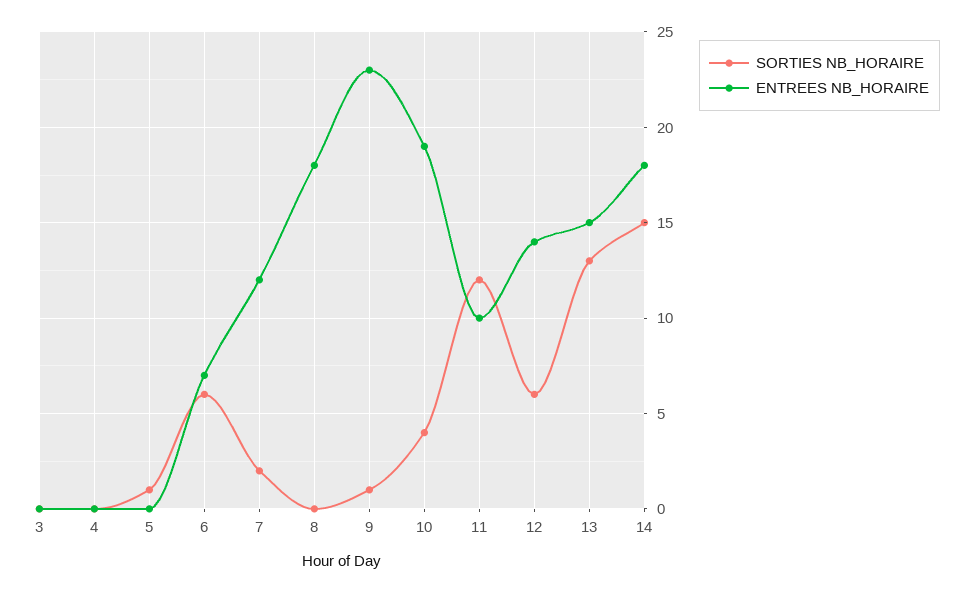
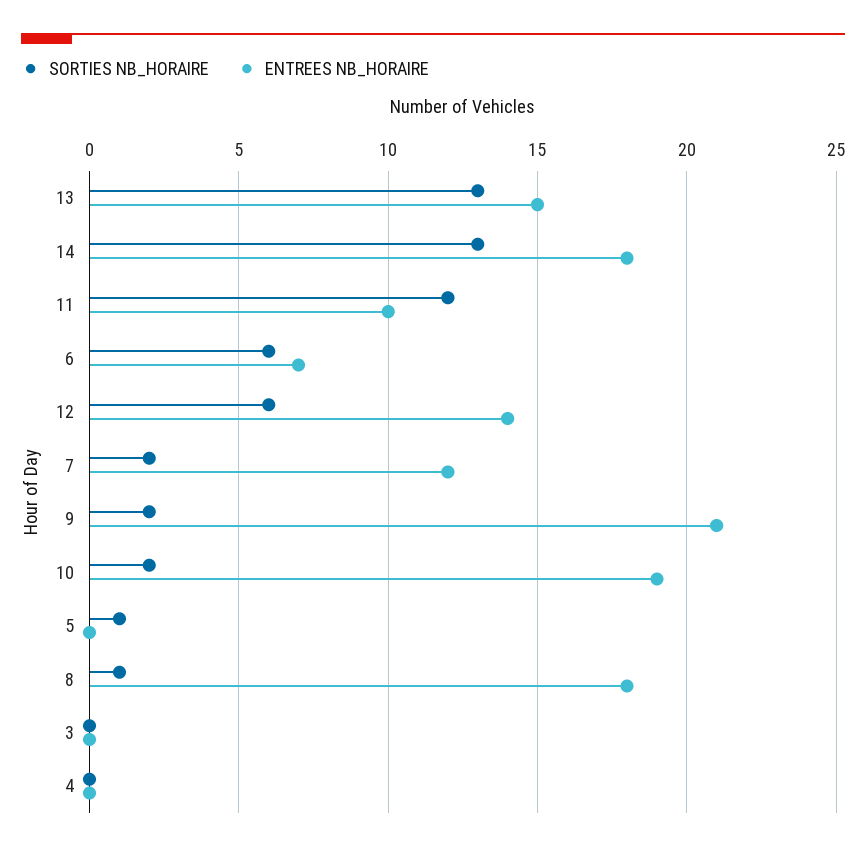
  {
    "SORTIES NB_HORAIRE": {
      "3": 0,
      "4": 0,
      "5": 1,
      "6": 6,
      "7": 2,
-     "8": 0,
+     "8": 1,
-     "9": 1,
+     "9": 2,
-     "10": 4,
+     "10": 2,
      "11": 12,
      "12": 6,
      "13": 13,
-     "14": 15
+     "14": 13
    },
    "ENTREES NB_HORAIRE": {
      "3": 0,
      "4": 0,
      "5": 0,
      "6": 7,
      "7": 12,
      "8": 18,
-     "9": 23,
+     "9": 21,
      "10": 19,
      "11": 10,
      "12": 14,
      "13": 15,
      "14": 18
    }
  }

